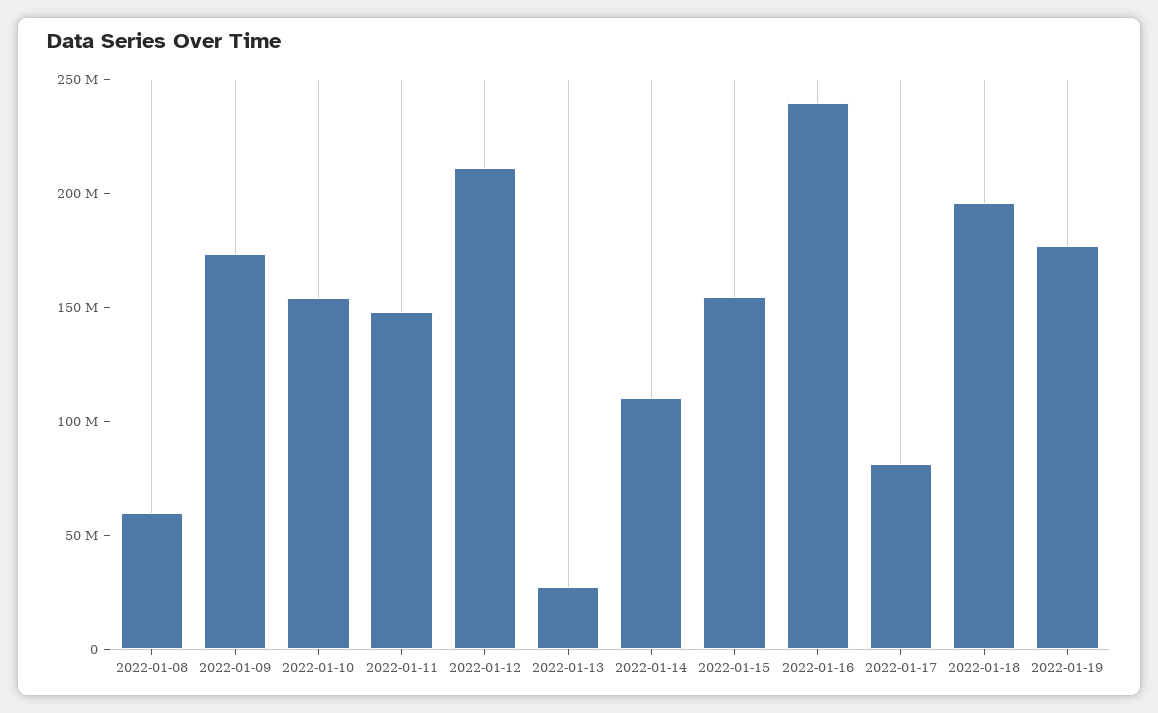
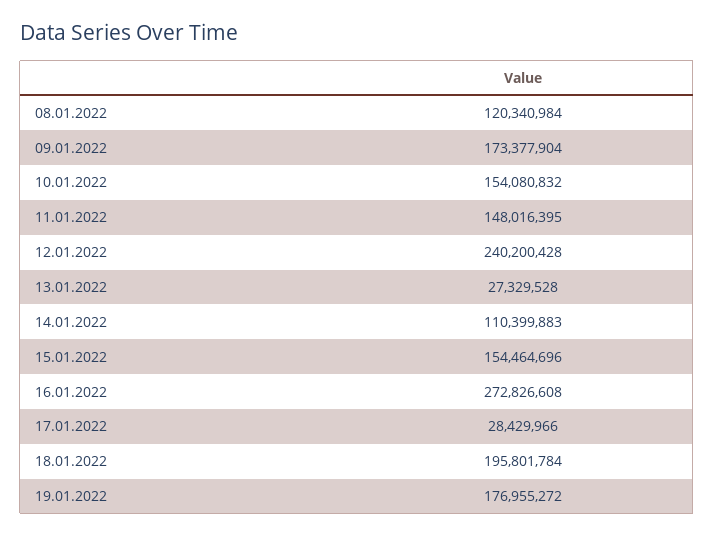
  {
-   "2022-01-08": 60000000,
+   "2022-01-08": 120340984,
    "2022-01-09": 173377904,
    "2022-01-10": 154080832,
    "2022-01-11": 148016395,
-   "2022-01-12": 210000000,
+   "2022-01-12": 240200428,
    "2022-01-13": 27329528,
    "2022-01-14": 110399883,
    "2022-01-15": 154464696,
-   "2022-01-16": 240000000,
+   "2022-01-16": 272826608,
-   "2022-01-17": 80000000,
+   "2022-01-17": 28429966,
    "2022-01-18": 195801784,
    "2022-01-19": 176955272
  }

